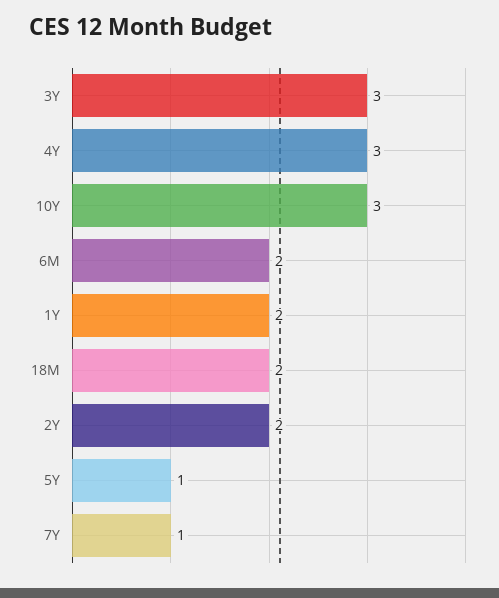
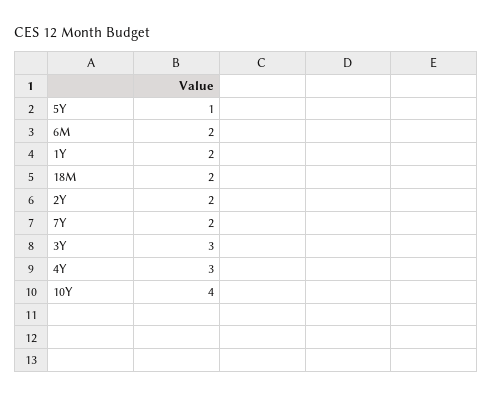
  {
    "3Y": 3,
    "4Y": 3,
-   "10Y": 3,
+   "10Y": 4,
    "6M": 2,
    "1Y": 2,
    "18M": 2,
    "2Y": 2,
    "5Y": 1,
-   "7Y": 1
+   "7Y": 2
  }

